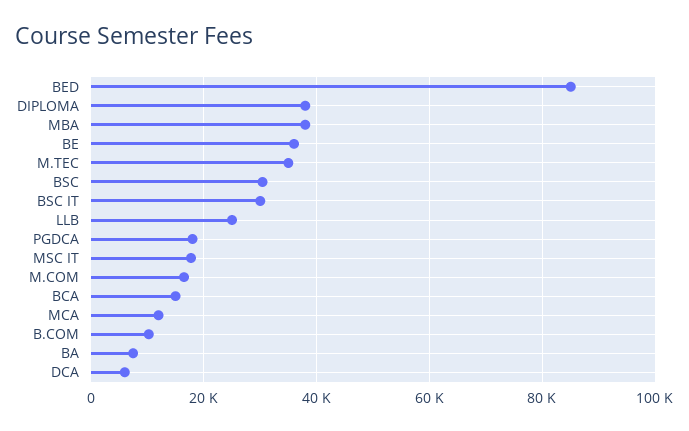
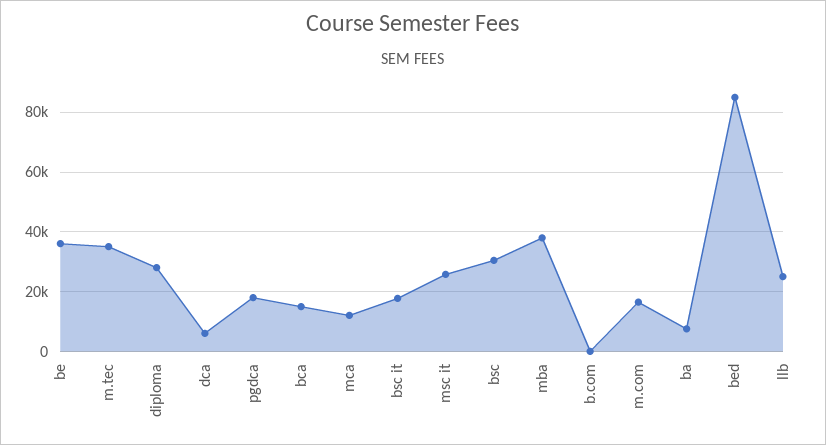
  {
    "BED": 86000,
-   "DIPLOMA": 38000,
+   "DIPLOMA": 27500,
    "MBA": 38000,
    "BE": 36000,
    "M.TEC": 36000,
    "BSC": 30000,
-   "BSC IT": 30000,
+   "BSC IT": 17500,
    "LLB": 26000,
    "PGDCA": 18000,
-   "MSC IT": 18000,
+   "MSC IT": 25000,
    "M.COM": 16000,
    "BCA": 16000,
    "MCA": 12000,
-   "B.COM": 10000,
+   "B.COM": 0,
    "BA": 8000,
    "DCA": 6000
  }

